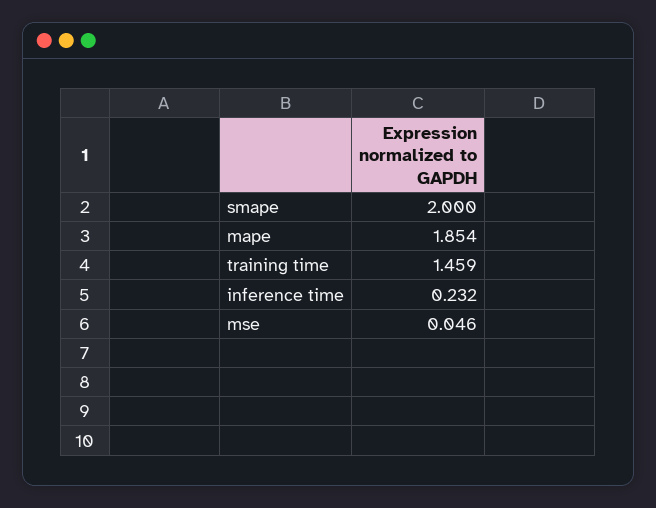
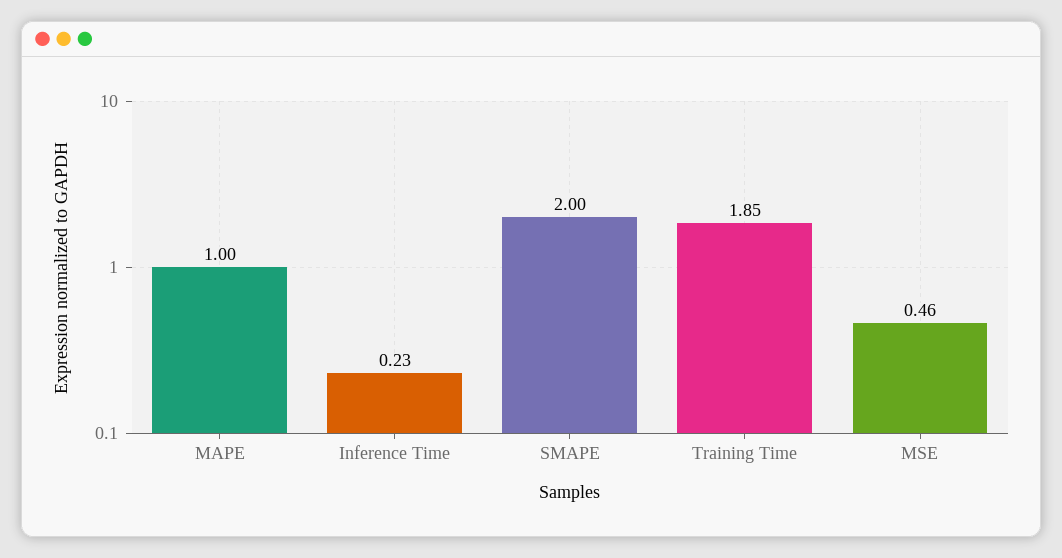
  {
    "smape": 2,
-   "mape": 1.854,
+   "mape": 1,
-   "training time": 1.459,
+   "training time": 1.85,
    "inference time": 0.232,
-   "mse": 0.046
+   "mse": 0.46
  }

